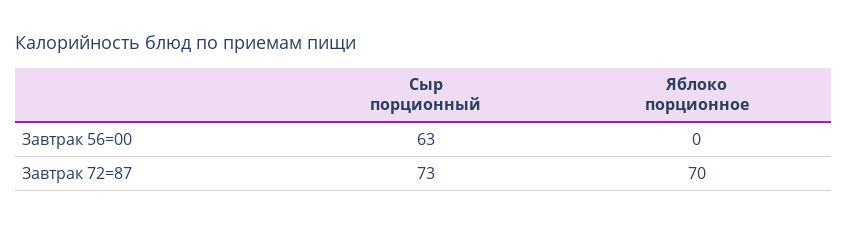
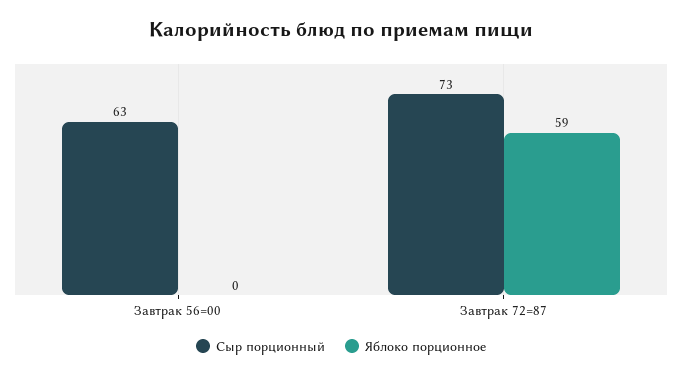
  {
    "Сыр порционный": {
      "Завтрак 56=00": 63,
      "Завтрак 72=87": 73
    },
    "Яблоко порционное": {
      "Завтрак 56=00": 0,
-     "Завтрак 72=87": 70
+     "Завтрак 72=87": 59
    }
  }

